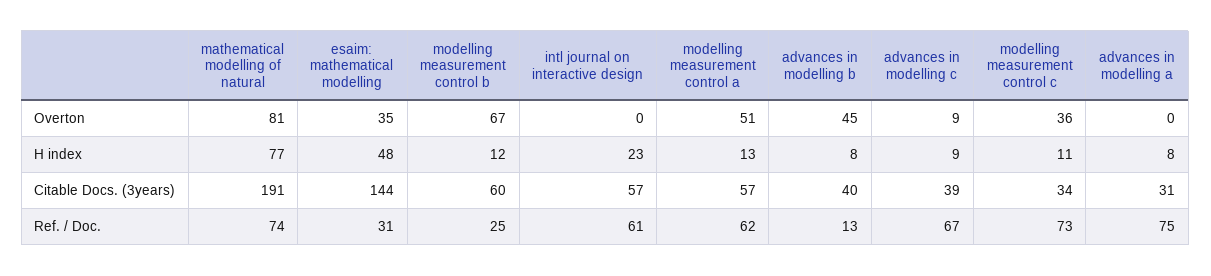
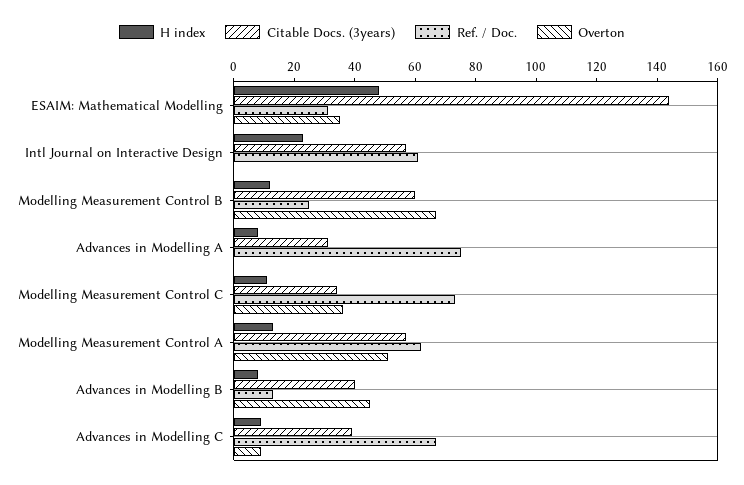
  {
    "Overton": {
-     "mathematical modelling of natural": 81,
      "esaim: mathematical modelling": 35,
      "modelling measurement control b": 67,
      "intl journal on interactive design": 0,
      "modelling measurement control a": 51,
      "advances in modelling b": 45,
      "advances in modelling c": 9,
      "modelling measurement control c": 36,
      "advances in modelling a": 0
    },
    "H index": {
-     "mathematical modelling of natural": 77,
      "esaim: mathematical modelling": 48,
      "modelling measurement control b": 12,
      "intl journal on interactive design": 23,
      "modelling measurement control a": 13,
      "advances in modelling b": 8,
      "advances in modelling c": 9,
      "modelling measurement control c": 11,
      "advances in modelling a": 8
    },
    "Citable Docs. (3years)": {
-     "mathematical modelling of natural": 191,
      "esaim: mathematical modelling": 144,
      "modelling measurement control b": 60,
      "intl journal on interactive design": 57,
      "modelling measurement control a": 57,
      "advances in modelling b": 40,
      "advances in modelling c": 39,
      "modelling measurement control c": 34,
      "advances in modelling a": 31
    },
    "Ref. / Doc.": {
-     "mathematical modelling of natural": 74,
      "esaim: mathematical modelling": 31,
      "modelling measurement control b": 25,
      "intl journal on interactive design": 61,
      "modelling measurement control a": 62,
      "advances in modelling b": 13,
      "advances in modelling c": 67,
      "modelling measurement control c": 73,
      "advances in modelling a": 75
    }
  }

